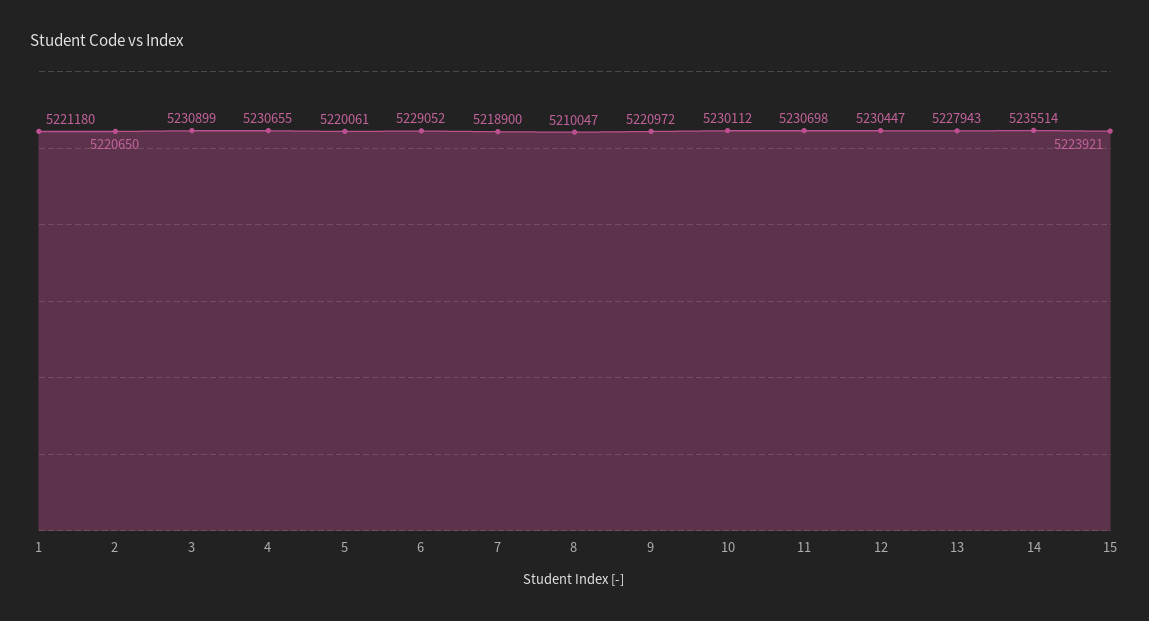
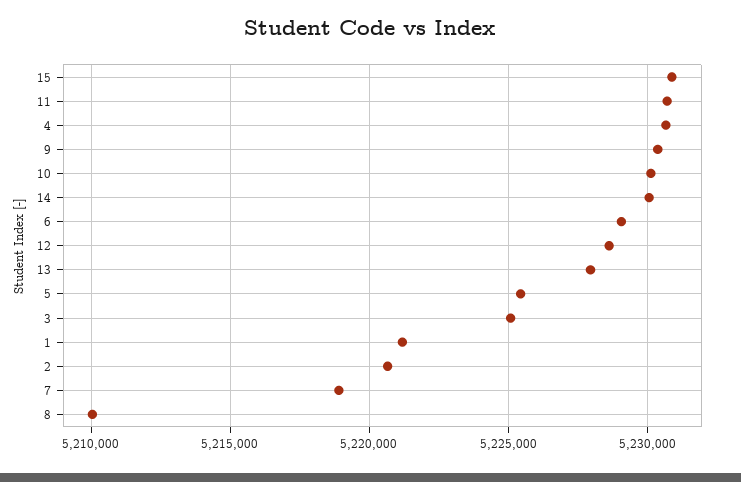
  {
    "1": 5221180,
    "2": 5220650,
-   "3": 5230899,
+   "3": 5225000,
    "4": 5230655,
-   "5": 5220061,
+   "5": 5225500,
    "6": 5229052,
    "7": 5218900,
    "8": 5210047,
-   "9": 5220972,
+   "9": 5230500,
    "10": 5230112,
    "11": 5230698,
-   "12": 5230447,
+   "12": 5228500,
    "13": 5227943,
-   "14": 5235514,
+   "14": 5230000,
-   "15": 5223921
+   "15": 5231000
  }

